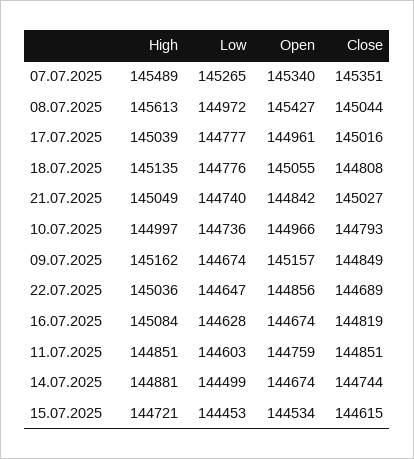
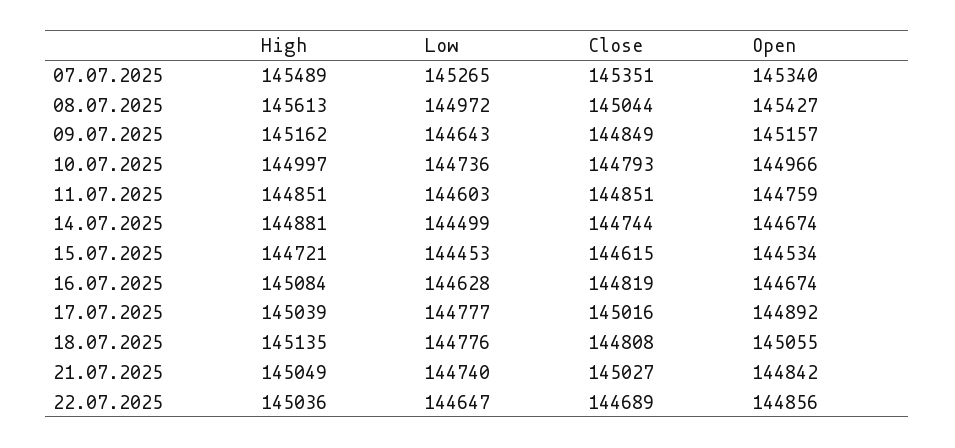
  {
    "High": {
      "07.07.2025": 145489,
      "08.07.2025": 145613,
      "17.07.2025": 145039,
      "18.07.2025": 145135,
      "21.07.2025": 145049,
      "10.07.2025": 144997,
      "09.07.2025": 145162,
      "22.07.2025": 145036,
      "16.07.2025": 145084,
      "11.07.2025": 144851,
      "14.07.2025": 144881,
      "15.07.2025": 144721
    },
    "Low": {
      "07.07.2025": 145265,
      "08.07.2025": 144972,
      "17.07.2025": 144777,
      "18.07.2025": 144776,
      "21.07.2025": 144740,
      "10.07.2025": 144736,
-     "09.07.2025": 144674,
+     "09.07.2025": 144643,
      "22.07.2025": 144647,
      "16.07.2025": 144628,
      "11.07.2025": 144603,
      "14.07.2025": 144499,
      "15.07.2025": 144453
    },
    "Open": {
      "07.07.2025": 145340,
      "08.07.2025": 145427,
-     "17.07.2025": 144961,
+     "17.07.2025": 144892,
      "18.07.2025": 145055,
      "21.07.2025": 144842,
      "10.07.2025": 144966,
      "09.07.2025": 145157,
      "22.07.2025": 144856,
      "16.07.2025": 144674,
      "11.07.2025": 144759,
      "14.07.2025": 144674,
      "15.07.2025": 144534
    },
    "Close": {
      "07.07.2025": 145351,
      "08.07.2025": 145044,
      "17.07.2025": 145016,
      "18.07.2025": 144808,
      "21.07.2025": 145027,
      "10.07.2025": 144793,
      "09.07.2025": 144849,
      "22.07.2025": 144689,
      "16.07.2025": 144819,
      "11.07.2025": 144851,
      "14.07.2025": 144744,
      "15.07.2025": 144615
    }
  }

